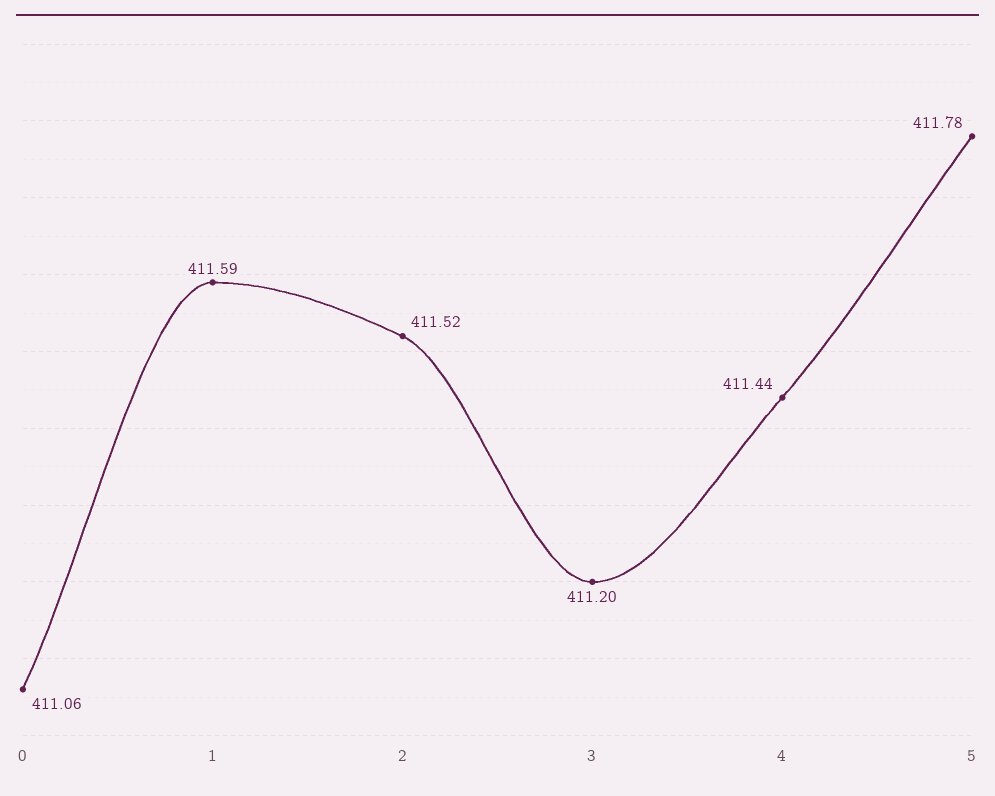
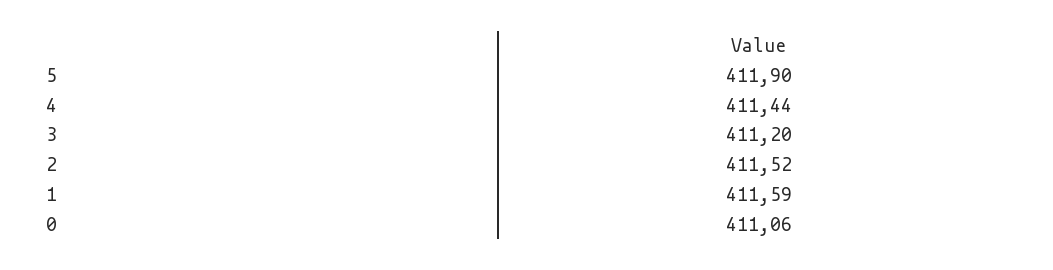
  {
    "0": 411.06,
    "1": 411.59,
    "2": 411.52,
    "3": 411.2,
    "4": 411.44,
-   "5": 411.78
+   "5": 411.9
  }

